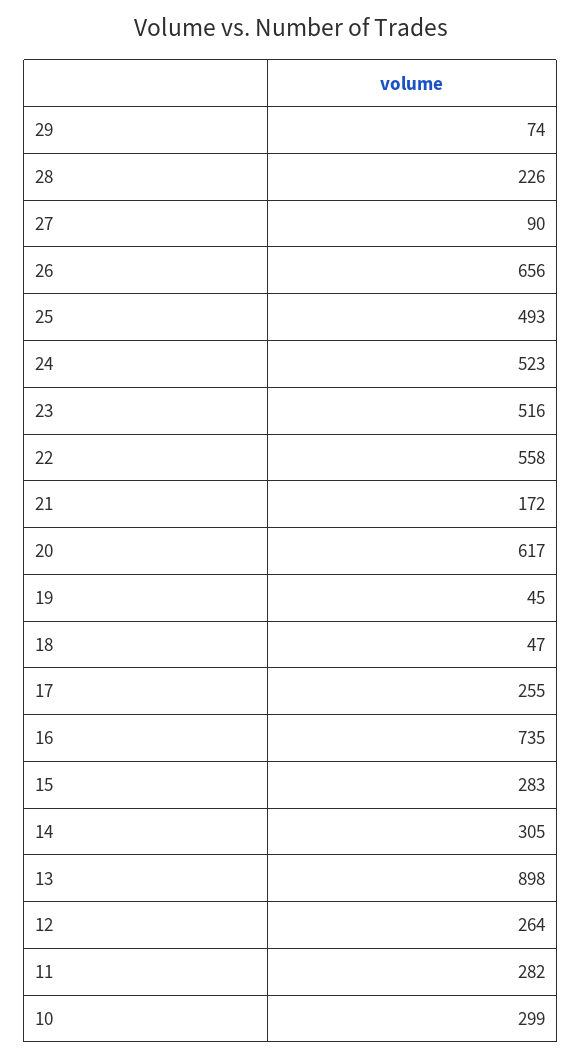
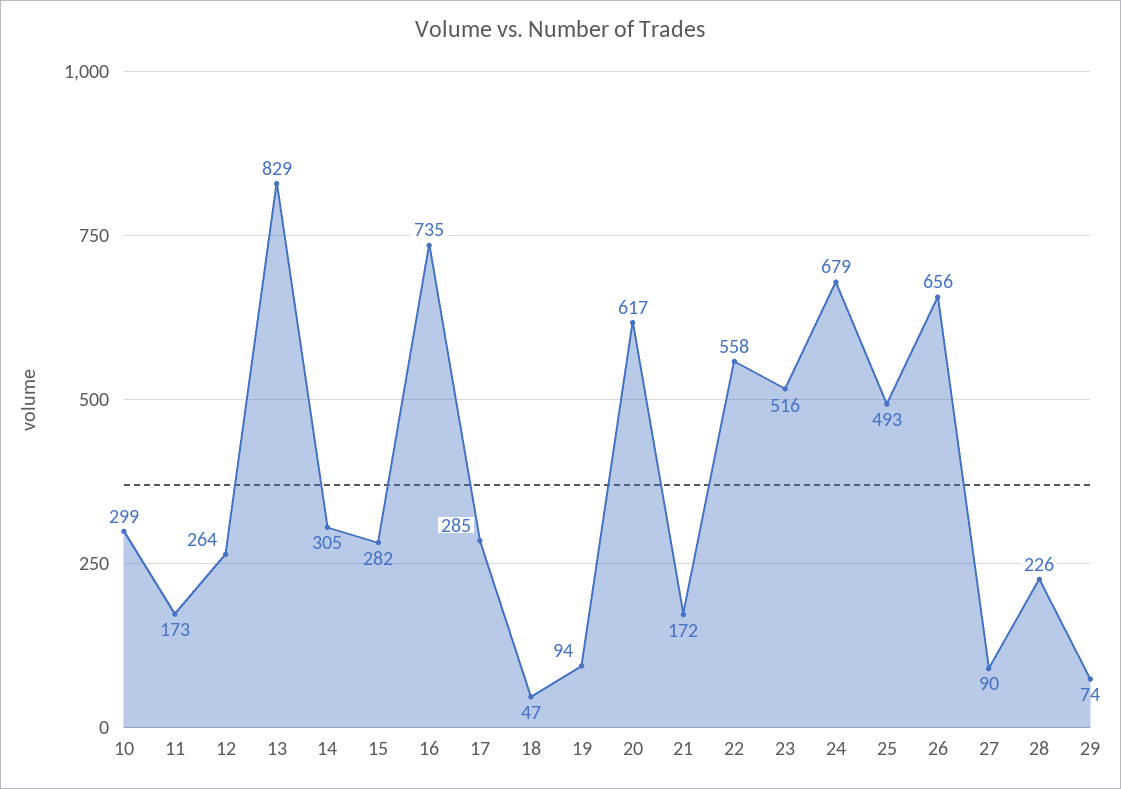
  {
    "29": 74,
    "28": 226,
    "27": 90,
    "26": 656,
    "25": 493,
-   "24": 523,
+   "24": 679,
    "23": 516,
    "22": 558,
    "21": 172,
    "20": 617,
-   "19": 45,
+   "19": 94,
    "18": 47,
-   "17": 255,
+   "17": 285,
    "16": 735,
-   "15": 283,
+   "15": 282,
    "14": 305,
-   "13": 898,
+   "13": 829,
    "12": 264,
-   "11": 282,
+   "11": 173,
    "10": 299
  }

